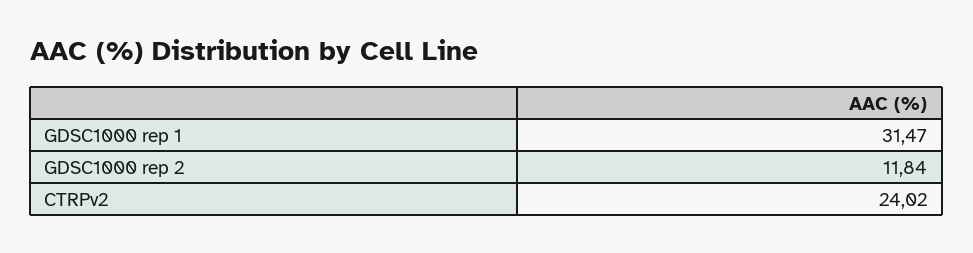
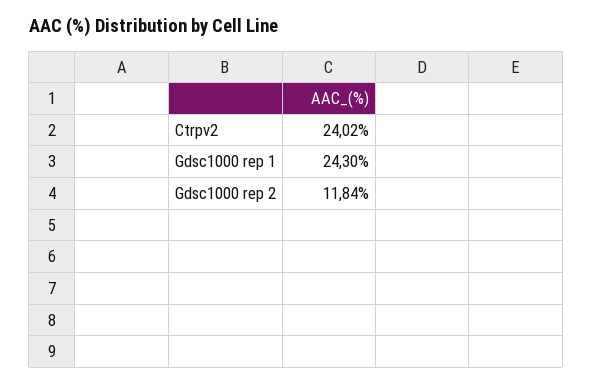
  {
-   "GDSC1000 rep 1": 31.47,
+   "GDSC1000 rep 1": 24.3,
    "GDSC1000 rep 2": 11.84,
    "CTRPv2": 24.02
  }

